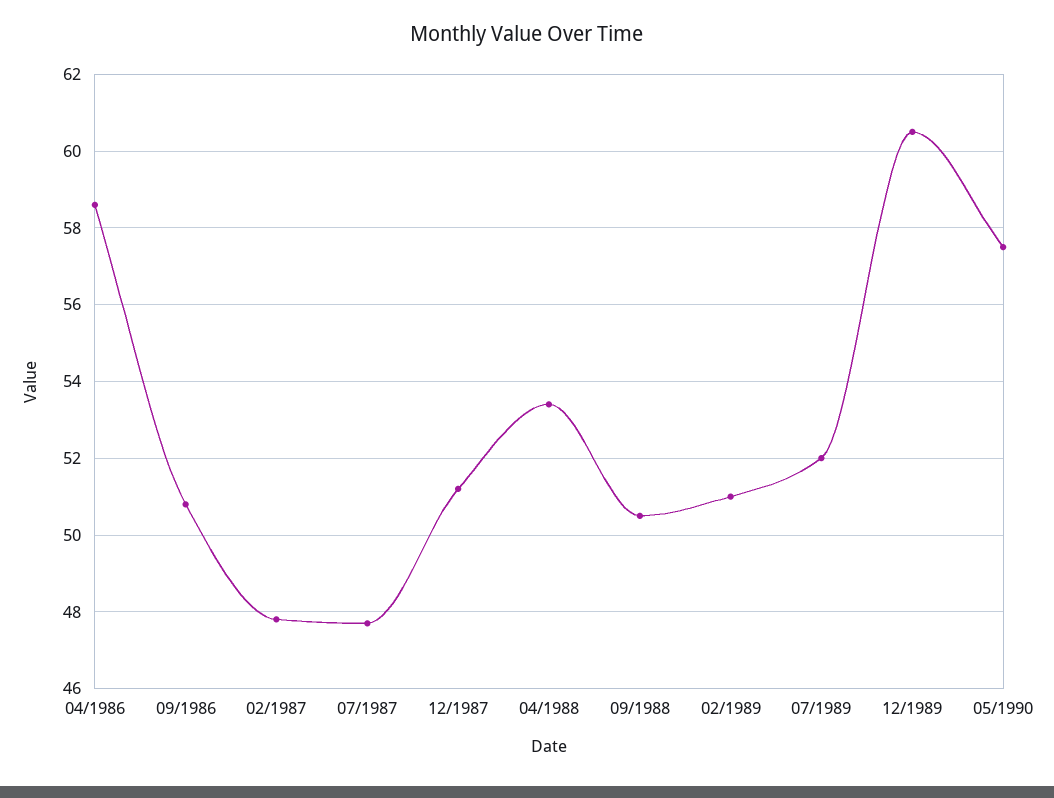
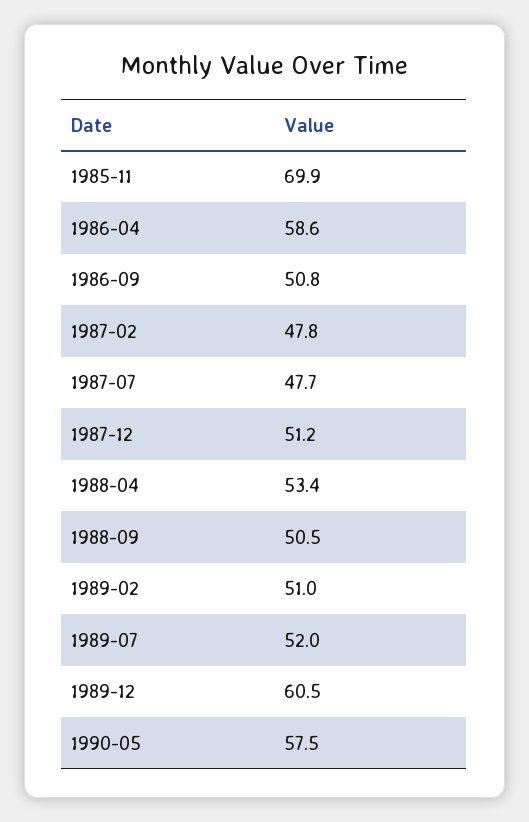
  {
    "04/1986": 58.6,
    "09/1986": 50.8,
    "02/1987": 47.8,
    "07/1987": 47.7,
    "12/1987": 51.2,
    "04/1988": 53.4,
    "09/1988": 50.5,
    "02/1989": 51,
    "07/1989": 52,
    "12/1989": 60.5,
-   "05/1990": 57.5
+   "05/1990": 57.5,
+   "1985-11": 69.9
  }

